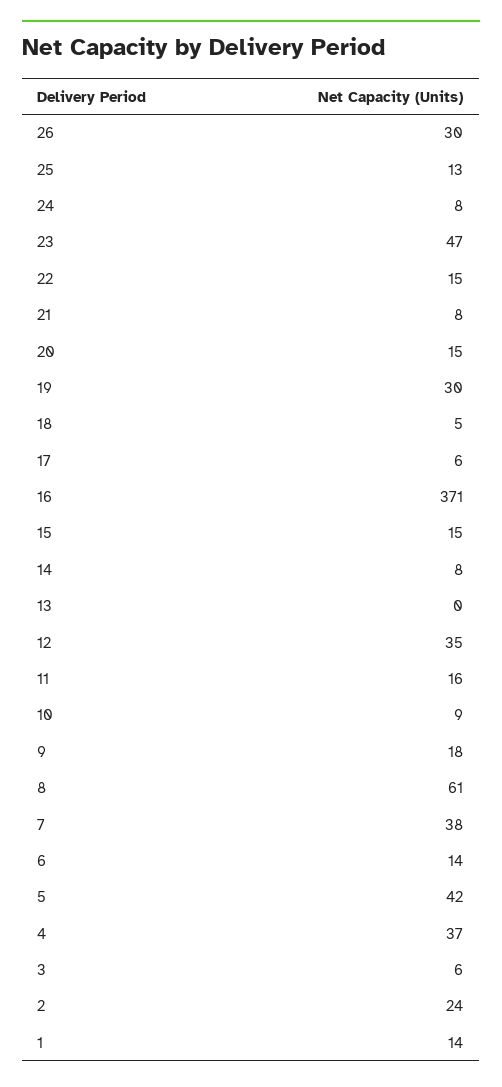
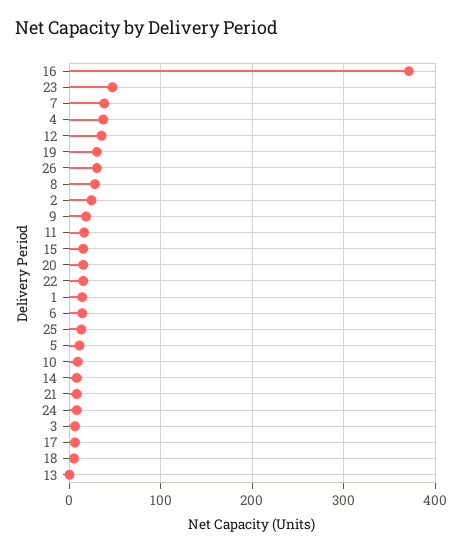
  {
    "26": 30,
    "25": 13,
    "24": 8,
    "23": 47,
    "22": 15,
    "21": 8,
    "20": 15,
    "19": 30,
    "18": 5,
    "17": 6,
    "16": 371,
    "15": 15,
    "14": 8,
    "13": 0,
    "12": 35,
    "11": 16,
    "10": 9,
    "9": 18,
-   "8": 61,
+   "8": 30,
    "7": 38,
    "6": 14,
-   "5": 42,
+   "5": 10,
    "4": 37,
    "3": 6,
    "2": 24,
    "1": 14
  }

